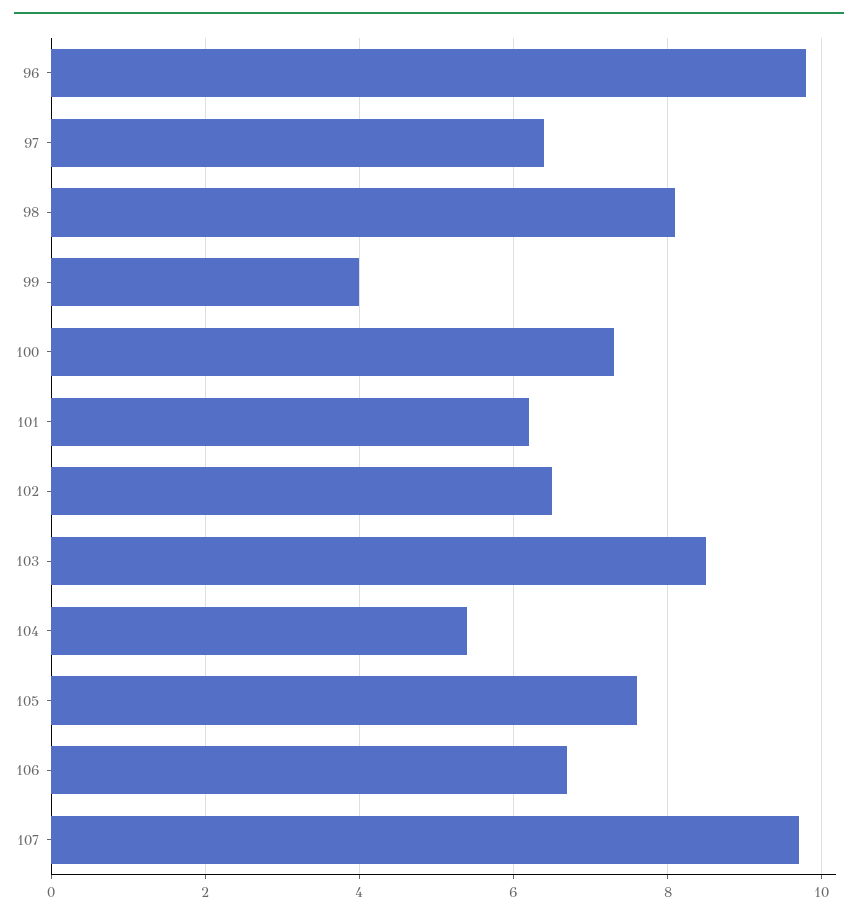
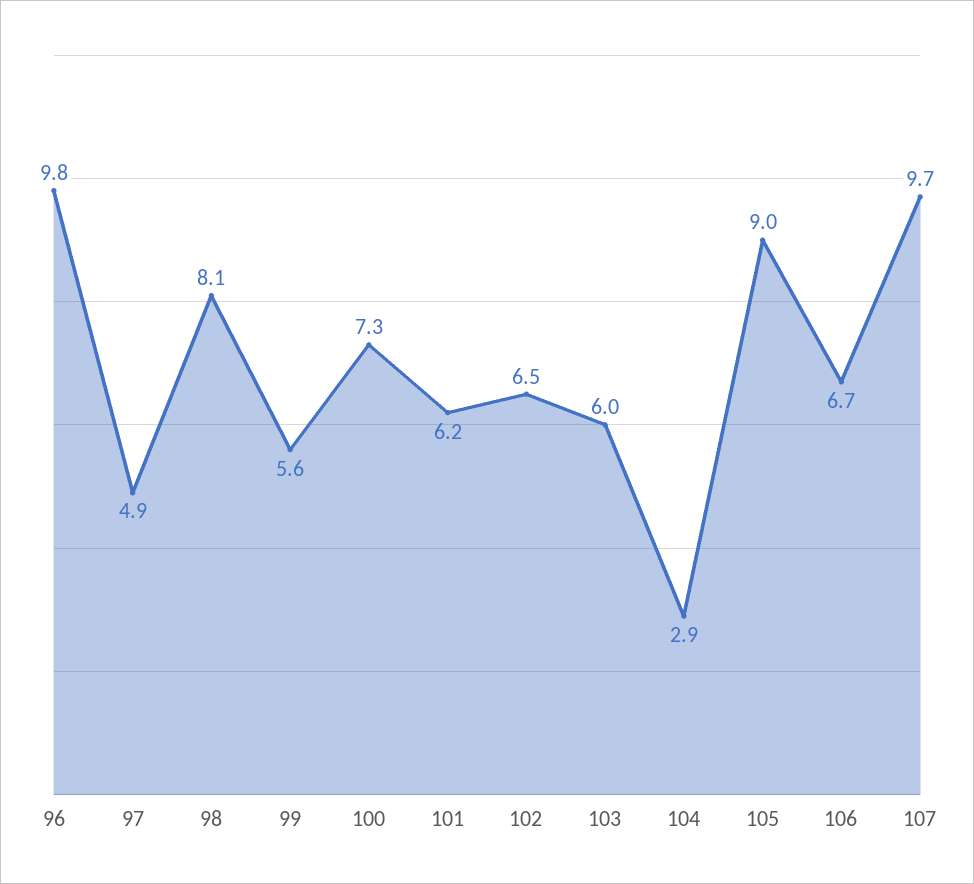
  {
    "96": 9.8,
-   "97": 6.5,
+   "97": 4.9,
    "98": 8.1,
-   "99": 4,
+   "99": 5.6,
    "100": 7.3,
    "101": 6.2,
    "102": 6.5,
-   "103": 8.5,
+   "103": 6,
-   "104": 5.5,
+   "104": 2.9,
-   "105": 7.5,
+   "105": 9,
    "106": 6.7,
    "107": 9.7
  }

